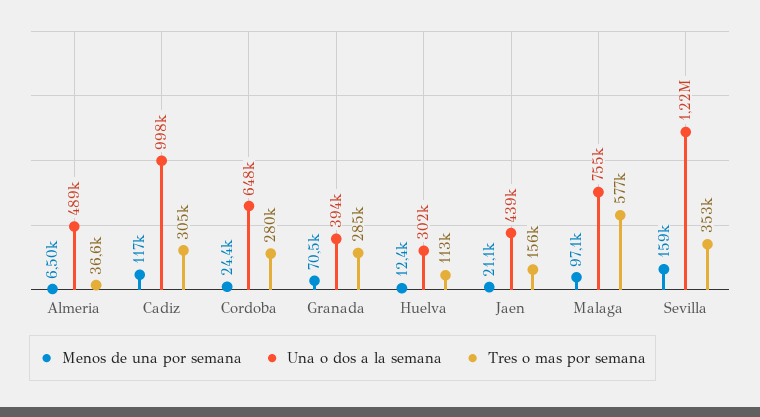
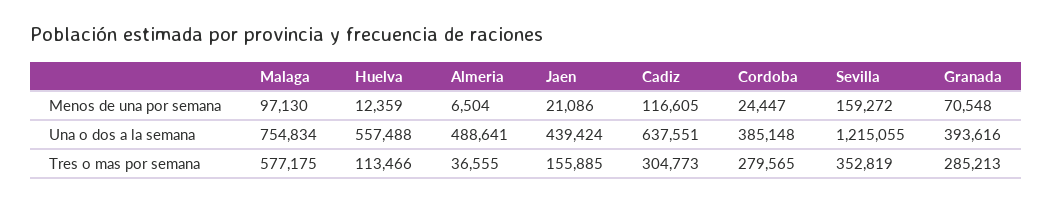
  {
    "Menos de una por semana": {
      "Almeria": 6504,
      "Cadiz": 116605,
      "Cordoba": 24447,
      "Granada": 70548,
      "Huelva": 12359,
      "Jaen": 21086,
      "Malaga": 97130,
      "Sevilla": 159272
    },
    "Una o dos a la semana": {
      "Almeria": 488641,
-     "Cadiz": 998000,
+     "Cadiz": 637551,
-     "Cordoba": 648000,
+     "Cordoba": 385148,
      "Granada": 393616,
-     "Huelva": 302000,
+     "Huelva": 557488,
      "Jaen": 439424,
      "Malaga": 754834,
      "Sevilla": 1215055
    },
    "Tres o mas por semana": {
      "Almeria": 36555,
      "Cadiz": 304773,
      "Cordoba": 279565,
      "Granada": 285213,
      "Huelva": 113466,
      "Jaen": 155885,
      "Malaga": 577175,
      "Sevilla": 352819
    }
  }

